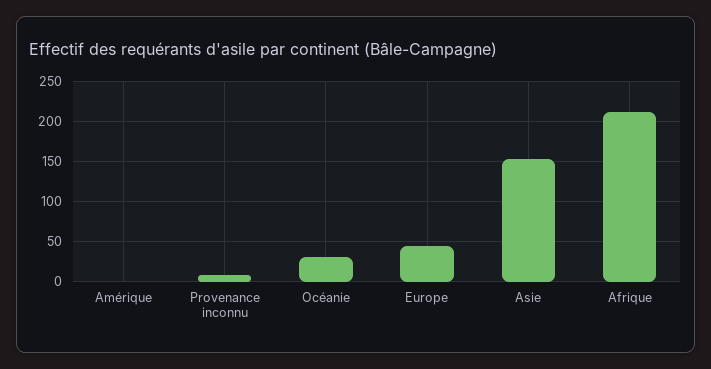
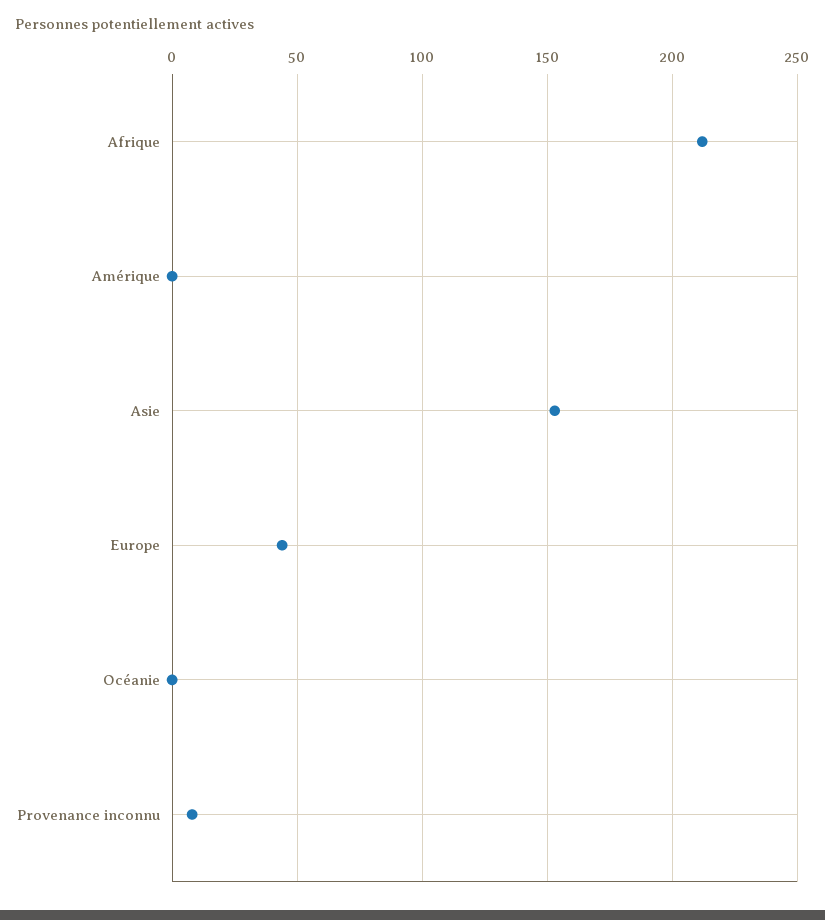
  {
    "Amérique": 0,
    "Provenance inconnu": 10,
-   "Océanie": 30,
+   "Océanie": 0,
    "Europe": 45,
    "Asie": 155,
    "Afrique": 210
  }

